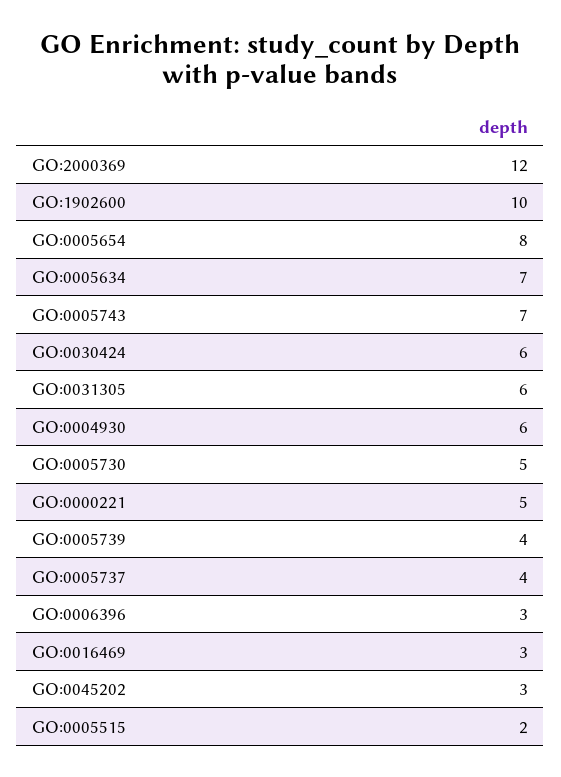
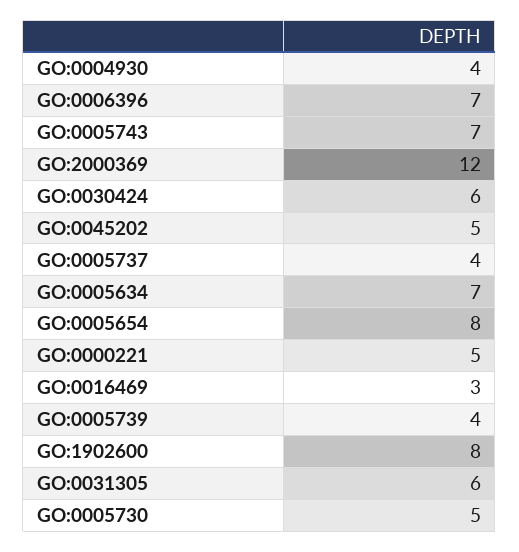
  {
    "GO:2000369": 12,
-   "GO:1902600": 10,
+   "GO:1902600": 8,
    "GO:0005654": 8,
    "GO:0005634": 7,
    "GO:0005743": 7,
    "GO:0030424": 6,
    "GO:0031305": 6,
-   "GO:0004930": 6,
+   "GO:0004930": 4,
    "GO:0005730": 5,
    "GO:0000221": 5,
    "GO:0005739": 4,
    "GO:0005737": 4,
-   "GO:0006396": 3,
+   "GO:0006396": 7,
    "GO:0016469": 3,
-   "GO:0045202": 3,
+   "GO:0045202": 5
-   "GO:0005515": 2
  }

